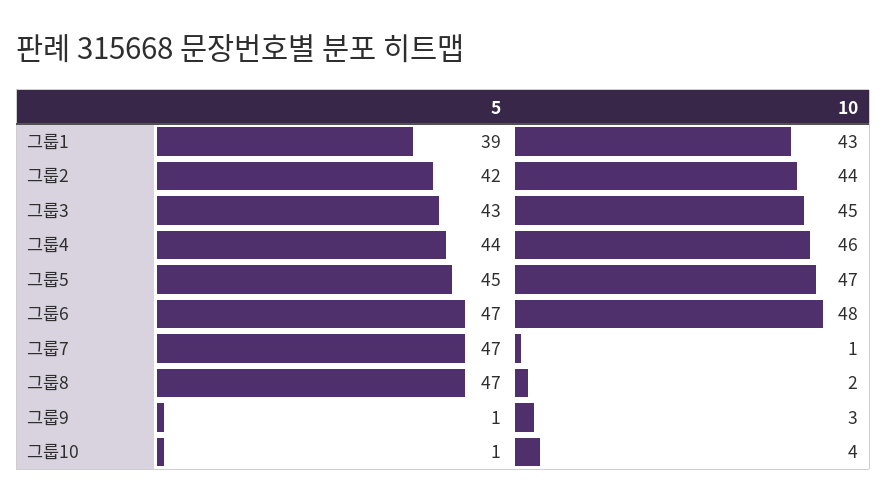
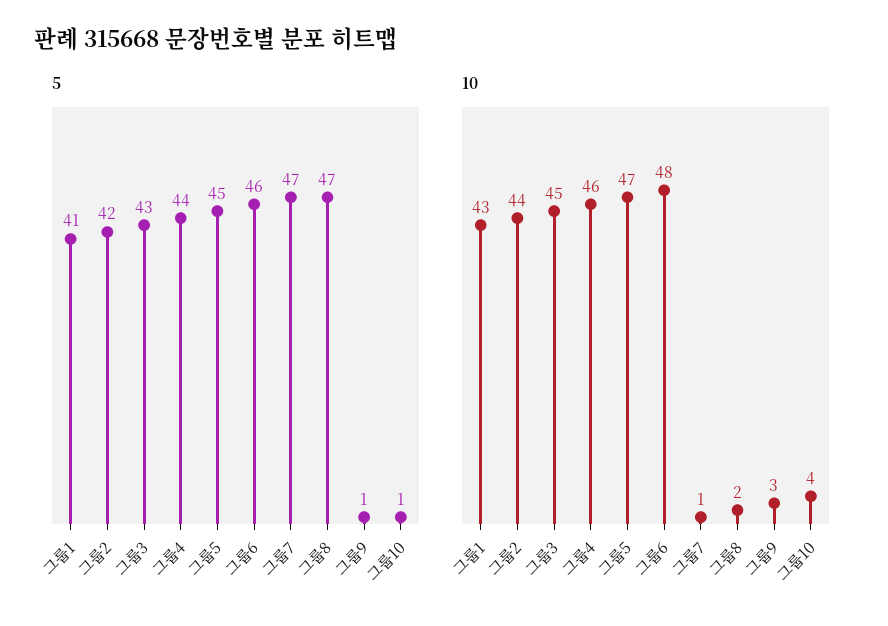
  {
    "5": {
-     "그룹1": 39,
+     "그룹1": 41,
      "그룹2": 42,
      "그룹3": 43,
      "그룹4": 44,
      "그룹5": 45,
-     "그룹6": 47,
+     "그룹6": 46,
      "그룹7": 47,
      "그룹8": 47,
      "그룹9": 1,
      "그룹10": 1
    },
    "10": {
      "그룹1": 43,
      "그룹2": 44,
      "그룹3": 45,
      "그룹4": 46,
      "그룹5": 47,
      "그룹6": 48,
      "그룹7": 1,
      "그룹8": 2,
      "그룹9": 3,
      "그룹10": 4
    }
  }

